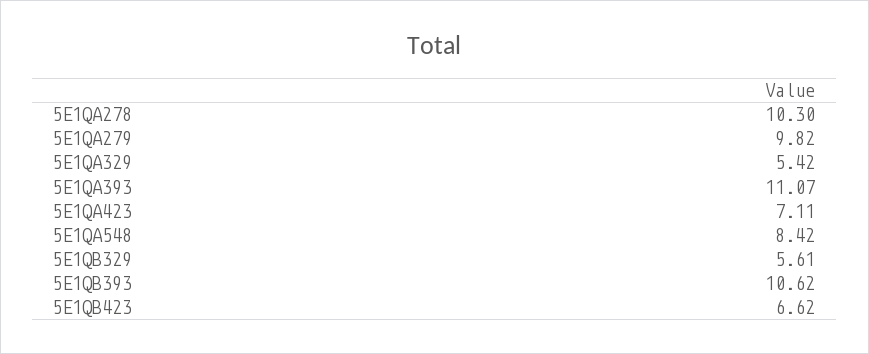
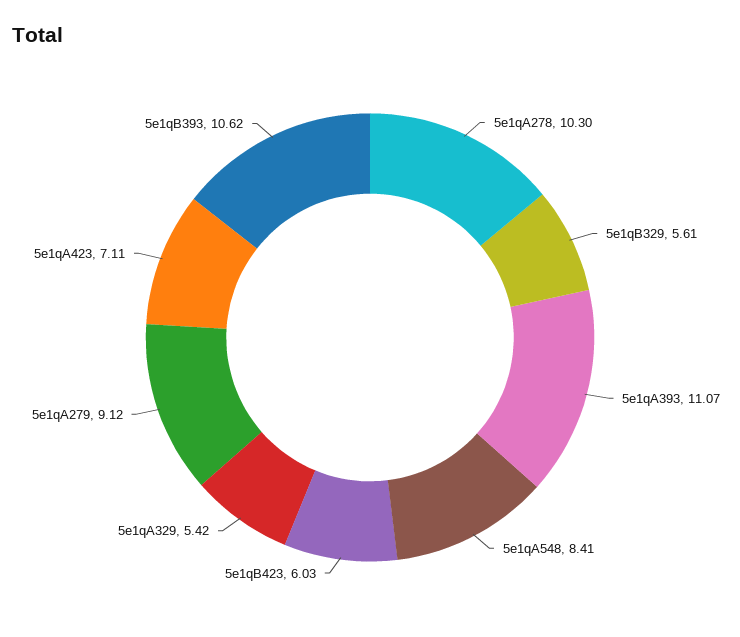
  {
    "5E1QA278": 10.3,
-   "5E1QA279": 9.82,
+   "5E1QA279": 9.12,
    "5E1QA329": 5.42,
    "5E1QA393": 11.07,
    "5E1QA423": 7.11,
-   "5E1QA548": 8.42,
+   "5E1QA548": 8.41,
    "5E1QB329": 5.61,
    "5E1QB393": 10.62,
-   "5E1QB423": 6.62
+   "5E1QB423": 6.03
  }

